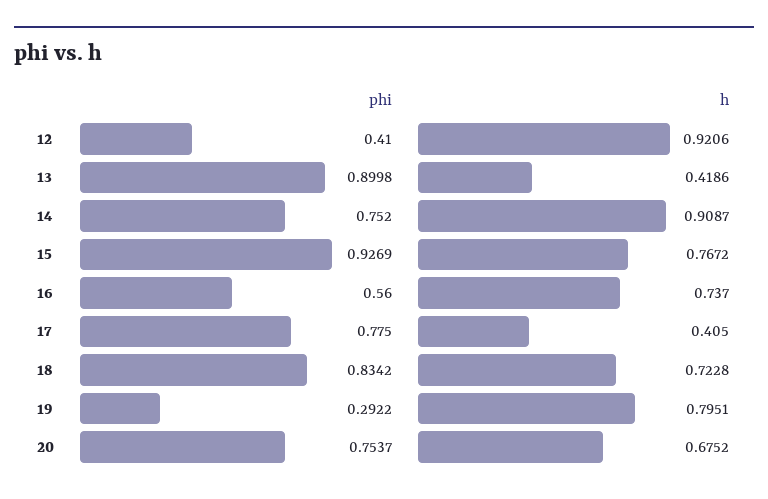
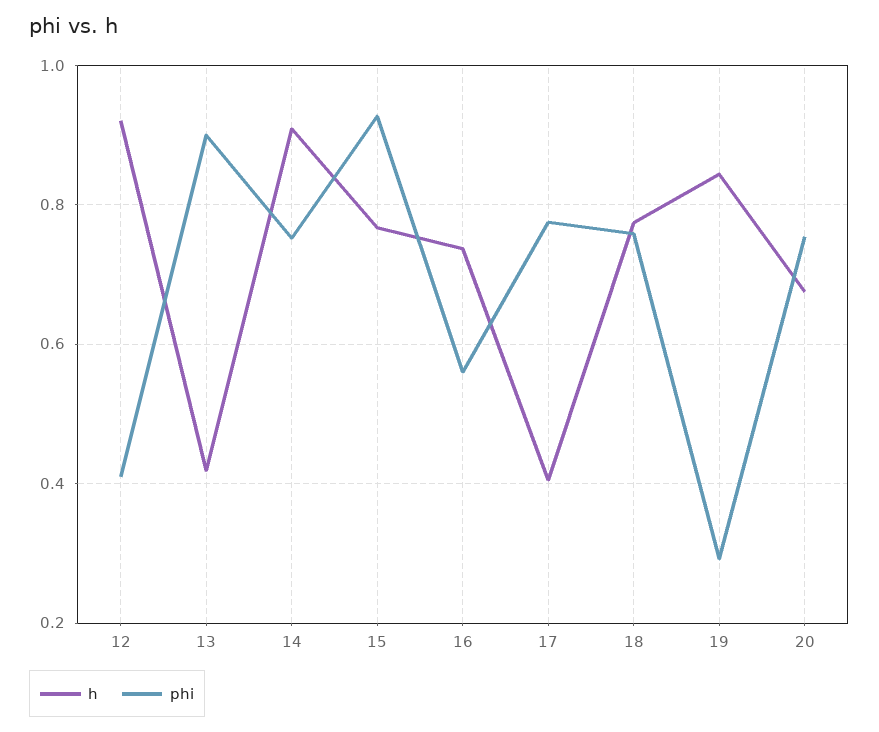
  {
    "phi": {
      "12": 0.41,
      "13": 0.8998,
      "14": 0.752,
      "15": 0.9269,
      "16": 0.56,
      "17": 0.775,
-     "18": 0.8342,
+     "18": 0.76,
      "19": 0.2922,
      "20": 0.7537
    },
    "h": {
      "12": 0.9206,
      "13": 0.4186,
      "14": 0.9087,
      "15": 0.7672,
      "16": 0.737,
      "17": 0.405,
-     "18": 0.7228,
+     "18": 0.78,
-     "19": 0.7951,
+     "19": 0.84,
      "20": 0.6752
    }
  }

